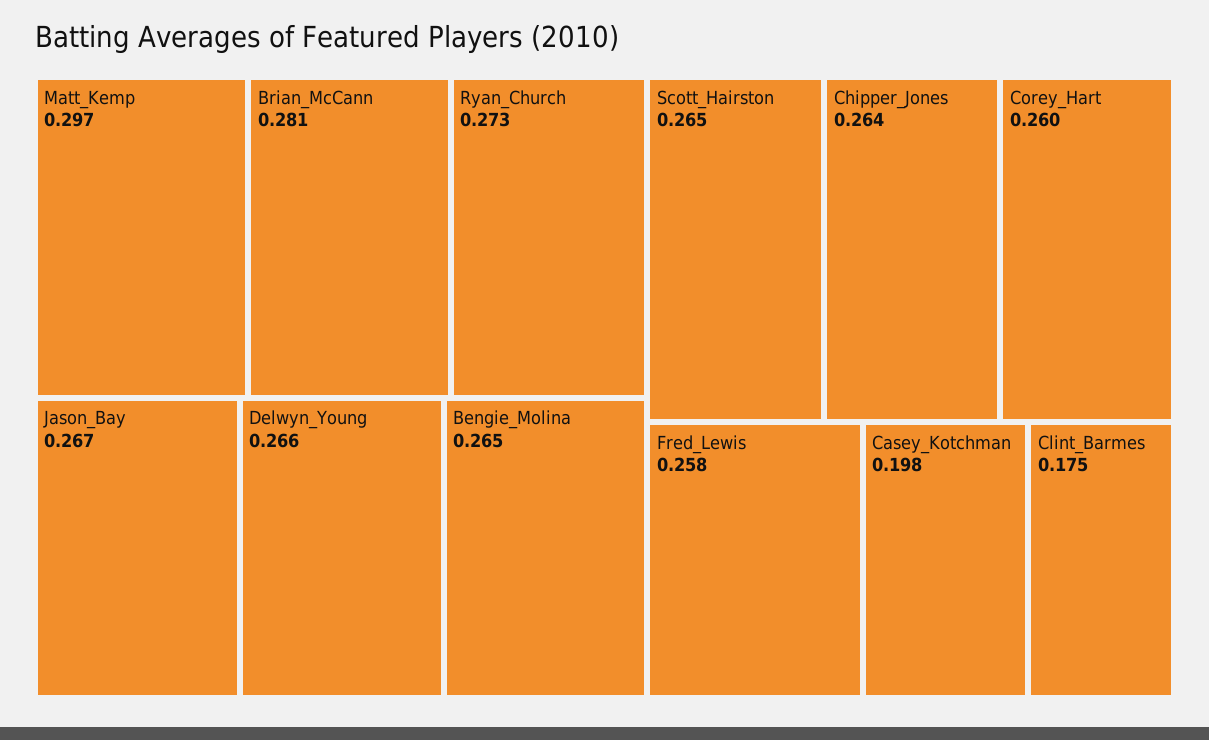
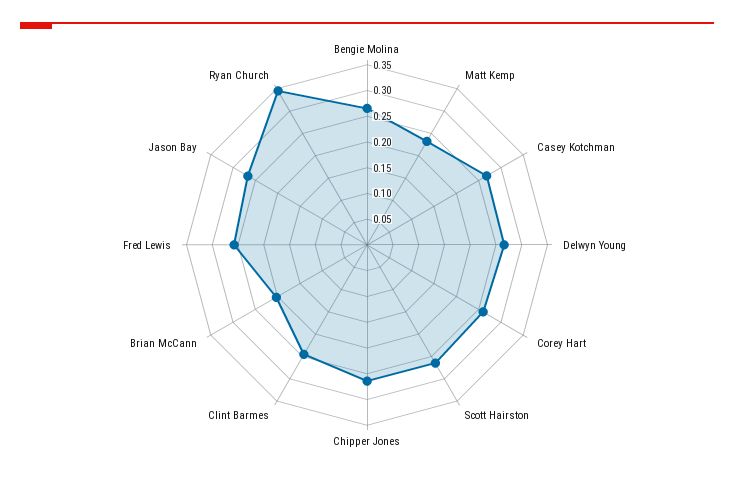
  {
-   "Matt_Kemp": 0.297,
+   "Matt_Kemp": 0.225,
-   "Brian_McCann": 0.281,
+   "Brian_McCann": 0.2,
-   "Ryan_Church": 0.273,
+   "Ryan_Church": 0.35,
    "Jason_Bay": 0.267,
    "Delwyn_Young": 0.266,
    "Bengie_Molina": 0.265,
    "Scott_Hairston": 0.265,
    "Chipper_Jones": 0.264,
    "Corey_Hart": 0.26,
    "Fred_Lewis": 0.258,
-   "Casey_Kotchman": 0.198,
+   "Casey_Kotchman": 0.275,
-   "Clint_Barmes": 0.175
+   "Clint_Barmes": 0.25
  }

